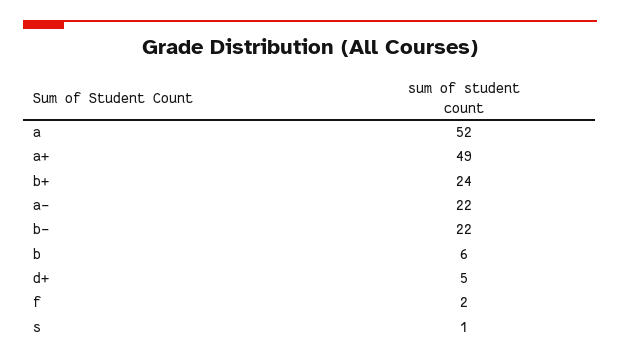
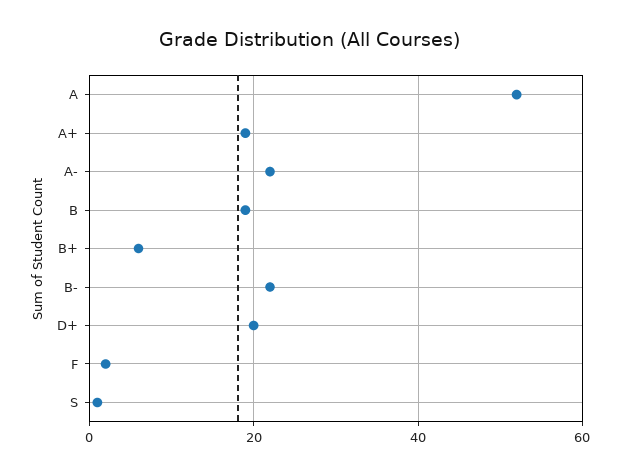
  {
    "a": 52,
-   "a+": 49,
+   "a+": 20,
-   "b+": 24,
+   "b+": 5,
    "a-": 22,
    "b-": 22,
-   "b": 6,
+   "b": 20,
-   "d+": 5,
+   "d+": 20,
    "f": 2,
    "s": 1
  }

